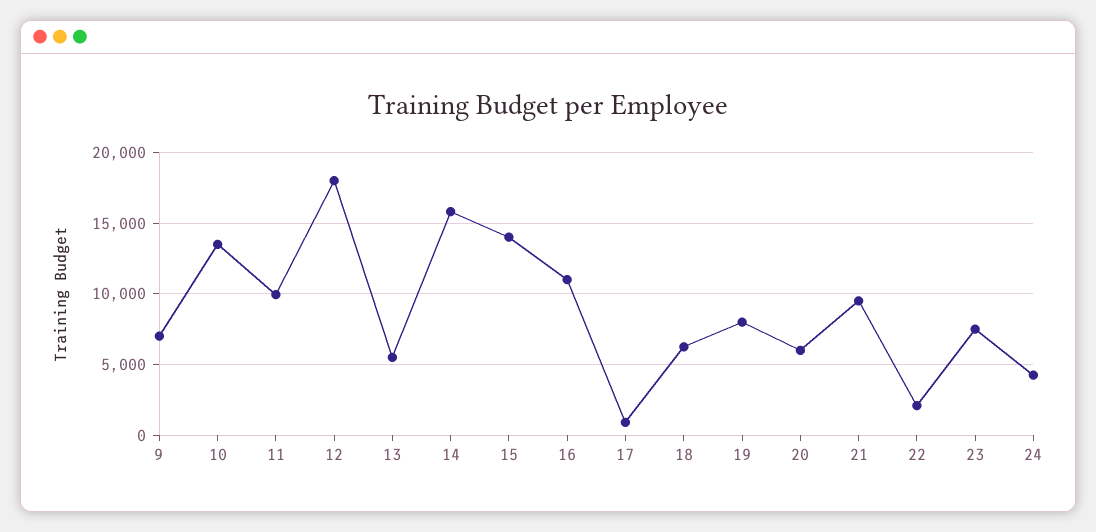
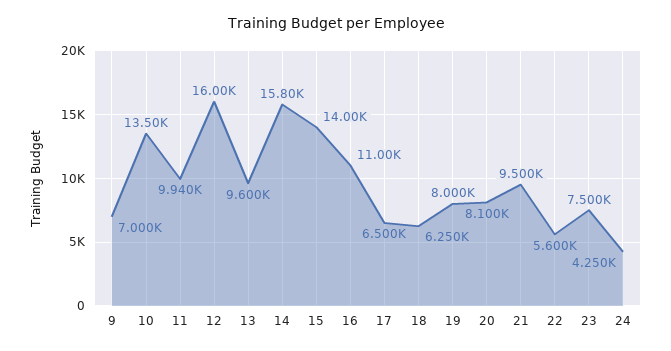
  {
    "9": 7000,
    "10": 13500,
    "11": 9940,
-   "12": 18000,
+   "12": 16000,
-   "13": 5500,
+   "13": 9600,
    "14": 15800,
    "15": 14000,
    "16": 11000,
-   "17": 1000,
+   "17": 6500,
    "18": 6250,
    "19": 8000,
-   "20": 6000,
+   "20": 8100,
    "21": 9500,
-   "22": 2000,
+   "22": 5600,
    "23": 7500,
    "24": 4250
  }

